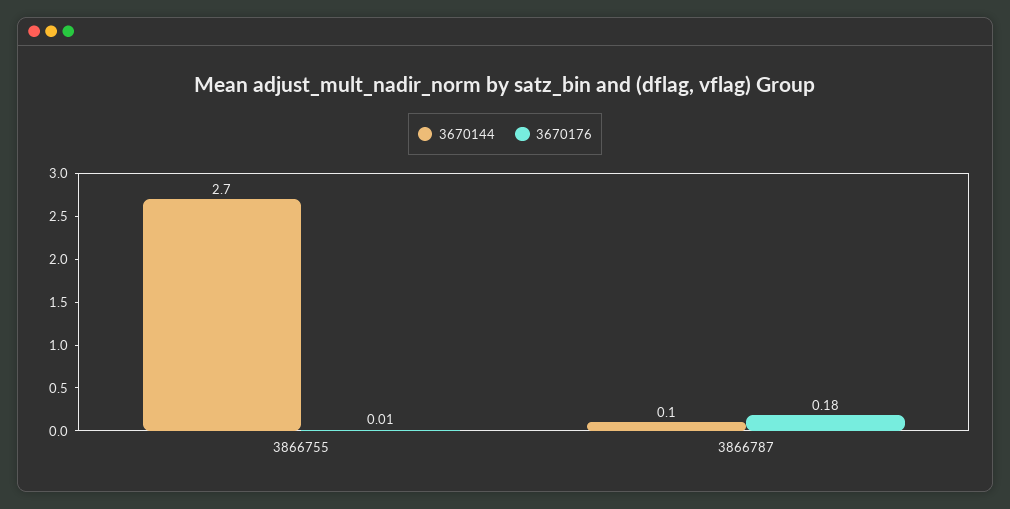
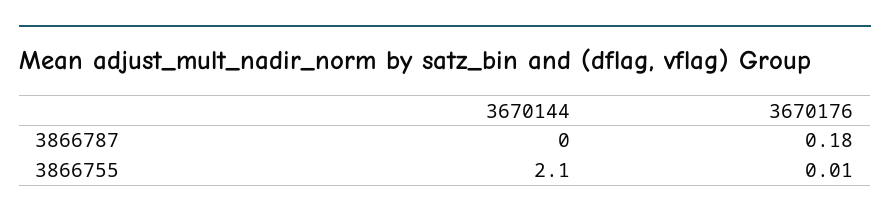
  {
    "3670144": {
-     "3866755": 2.7,
+     "3866755": 2.1,
-     "3866787": 0.1
+     "3866787": 0
    },
    "3670176": {
      "3866755": 0.01,
      "3866787": 0.18
    }
  }

